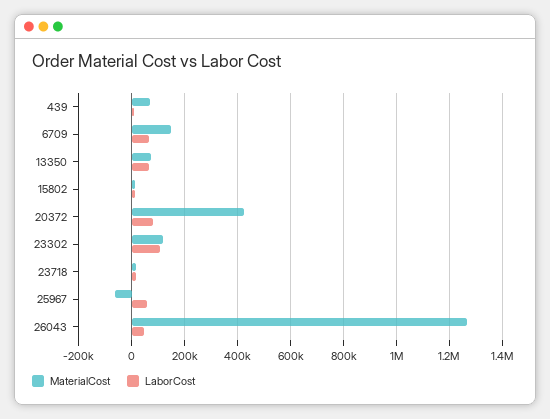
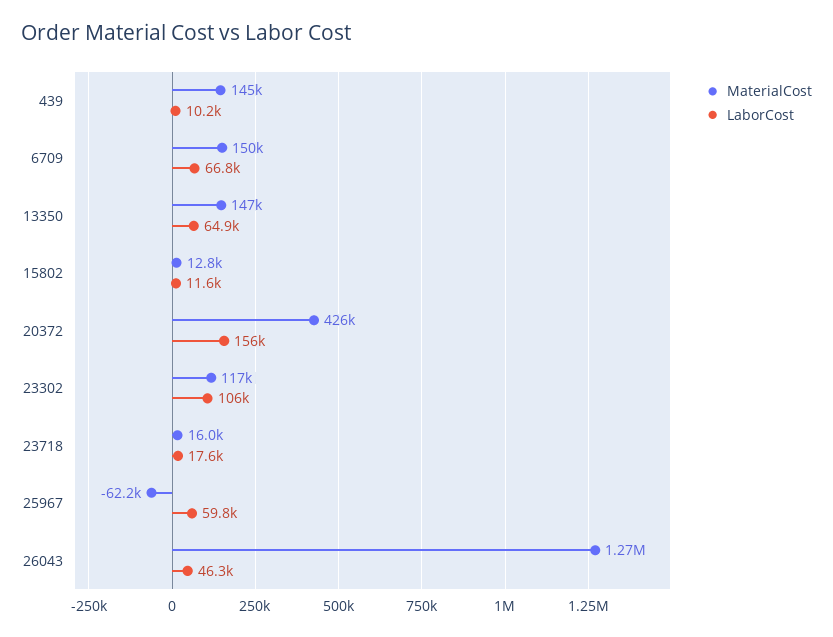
  {
    "MaterialCost": {
-     "439": 75000,
+     "439": 145000,
      "6709": 150000,
-     "13350": 75000,
+     "13350": 147000,
      "15802": 12800,
      "20372": 426000,
      "23302": 117000,
      "23718": 16000,
      "25967": -62200,
      "26043": 1270000
    },
    "LaborCost": {
      "439": 10200,
      "6709": 66800,
      "13350": 64900,
      "15802": 11600,
-     "20372": 75000,
+     "20372": 156000,
      "23302": 106000,
      "23718": 17600,
      "25967": 59800,
      "26043": 46300
    }
  }

